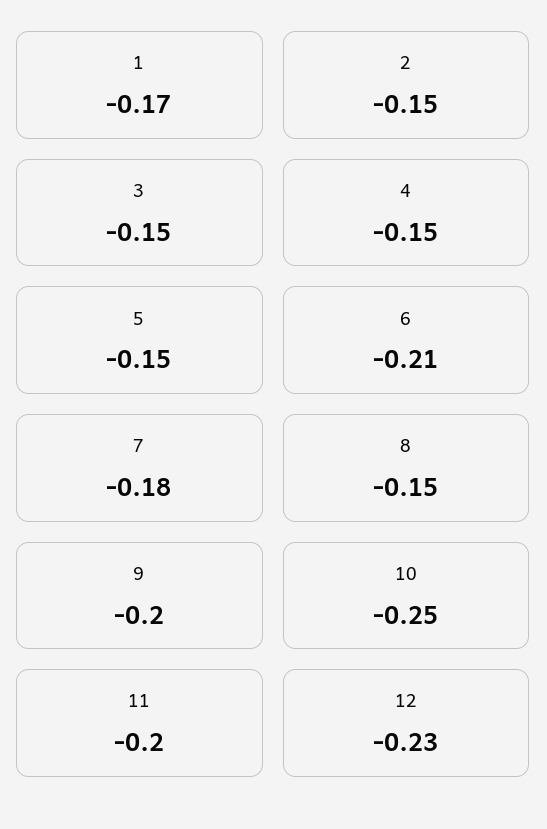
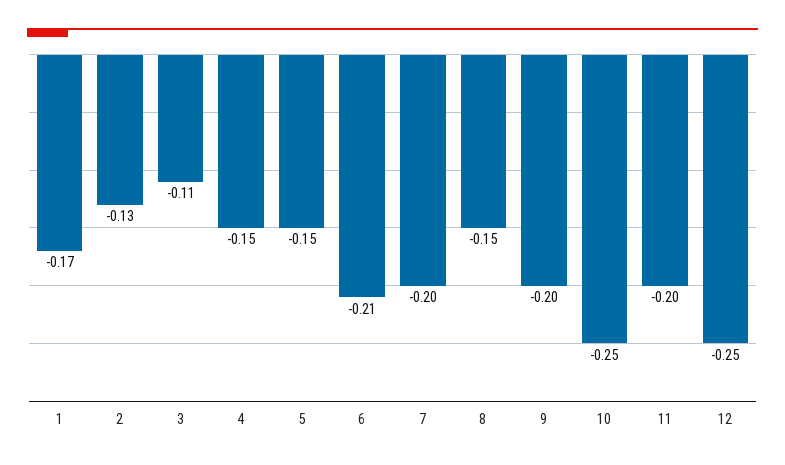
  {
    "1": -0.17,
-   "2": -0.15,
+   "2": -0.13,
-   "3": -0.15,
+   "3": -0.11,
    "4": -0.15,
    "5": -0.15,
    "6": -0.21,
-   "7": -0.18,
+   "7": -0.2,
    "8": -0.15,
    "9": -0.2,
    "10": -0.25,
    "11": -0.2,
-   "12": -0.23
+   "12": -0.25
  }

